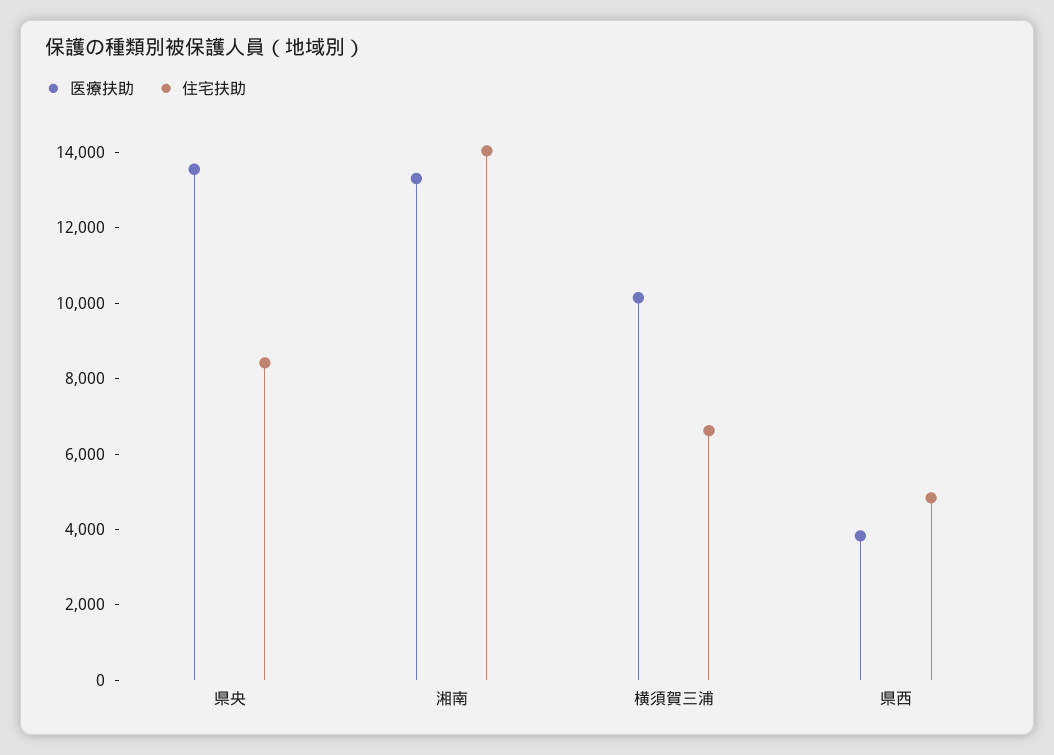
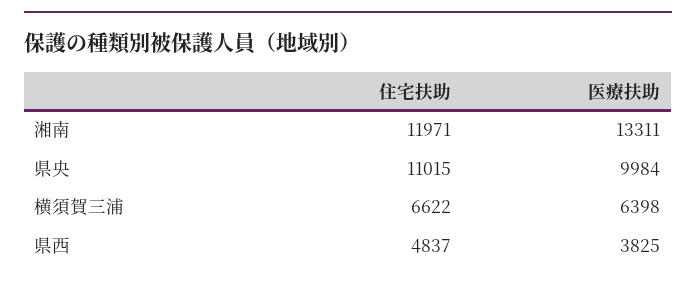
  {
    "医療扶助": {
-     "県央": 13500,
+     "県央": 9984,
      "湘南": 13311,
-     "横須賀三浦": 10000,
+     "横須賀三浦": 6398,
      "県西": 3825
    },
    "住宅扶助": {
-     "県央": 8500,
+     "県央": 11015,
-     "湘南": 14000,
+     "湘南": 11971,
      "横須賀三浦": 6622,
      "県西": 4837
    }
  }

